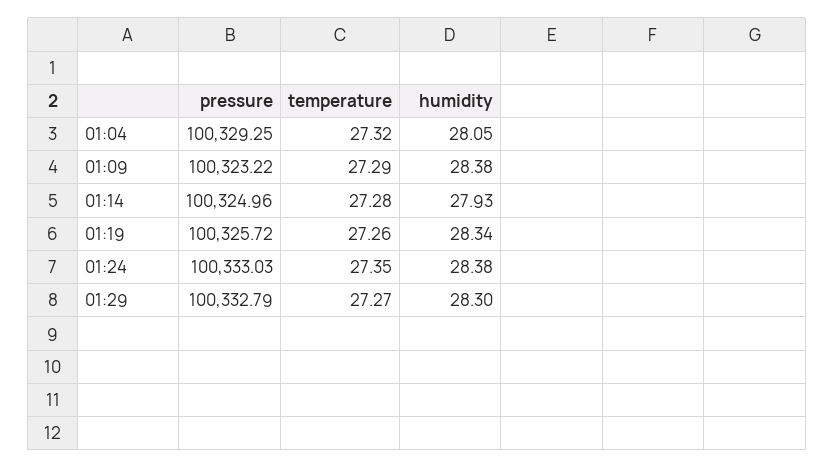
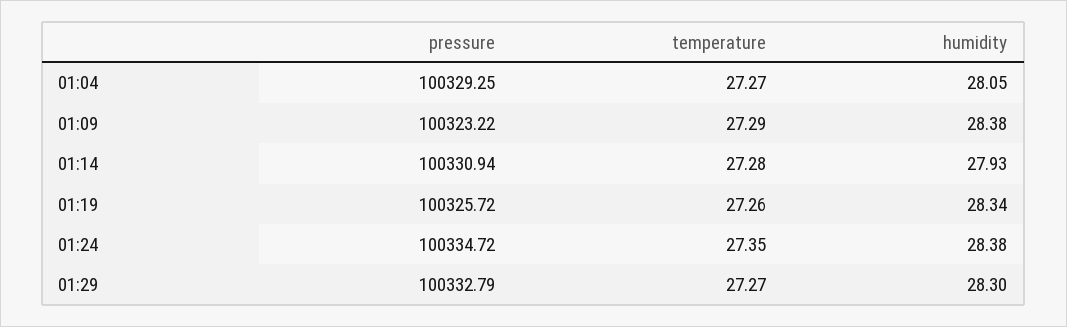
  {
    "pressure": {
      "01:04": 100329.25,
      "01:09": 100323.22,
-     "01:14": 100324.96,
+     "01:14": 100330.94,
      "01:19": 100325.72,
-     "01:24": 100333.03,
+     "01:24": 100334.72,
      "01:29": 100332.79
    },
    "temperature": {
-     "01:04": 27.32,
+     "01:04": 27.27,
      "01:09": 27.29,
      "01:14": 27.28,
      "01:19": 27.26,
      "01:24": 27.35,
      "01:29": 27.27
    },
    "humidity": {
      "01:04": 28.05,
      "01:09": 28.38,
      "01:14": 27.93,
      "01:19": 28.34,
      "01:24": 28.38,
      "01:29": 28.3
    }
  }

